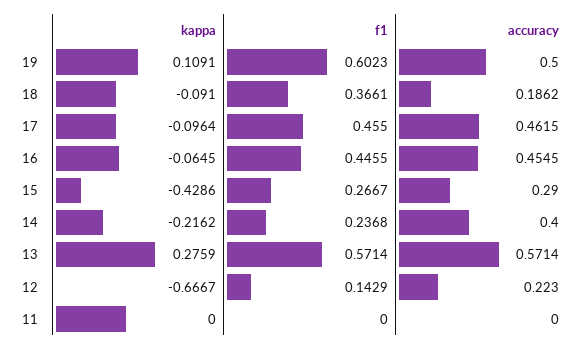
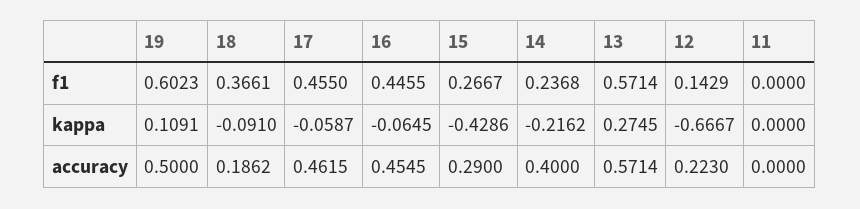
  {
    "kappa": {
      "19": 0.1091,
      "18": -0.091,
-     "17": -0.0964,
+     "17": -0.0587,
      "16": -0.0645,
      "15": -0.4286,
      "14": -0.2162,
-     "13": 0.2759,
+     "13": 0.2745,
      "12": -0.6667,
      "11": 0
    },
    "f1": {
      "19": 0.6023,
      "18": 0.3661,
      "17": 0.455,
      "16": 0.4455,
      "15": 0.2667,
      "14": 0.2368,
      "13": 0.5714,
      "12": 0.1429,
      "11": 0
    },
    "accuracy": {
      "19": 0.5,
      "18": 0.1862,
      "17": 0.4615,
      "16": 0.4545,
      "15": 0.29,
      "14": 0.4,
      "13": 0.5714,
      "12": 0.223,
      "11": 0
    }
  }

